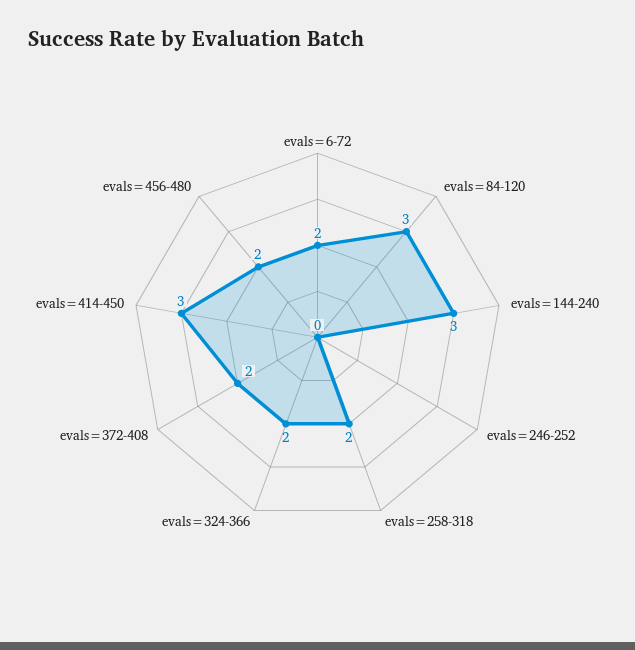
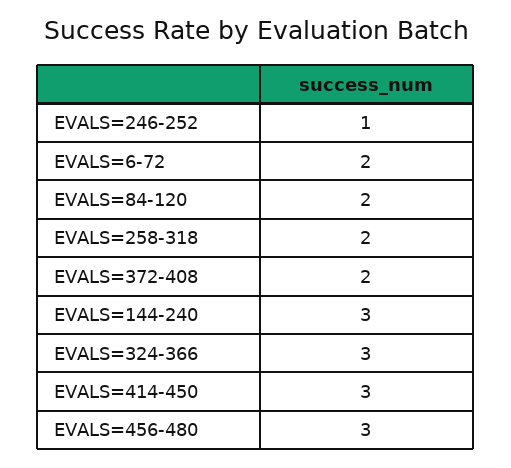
  {
    "evals=6-72": 2,
-   "evals=84-120": 3,
+   "evals=84-120": 2,
    "evals=144-240": 3,
-   "evals=246-252": 0,
+   "evals=246-252": 1,
    "evals=258-318": 2,
-   "evals=324-366": 2,
+   "evals=324-366": 3,
    "evals=372-408": 2,
    "evals=414-450": 3,
-   "evals=456-480": 2
+   "evals=456-480": 3
  }

